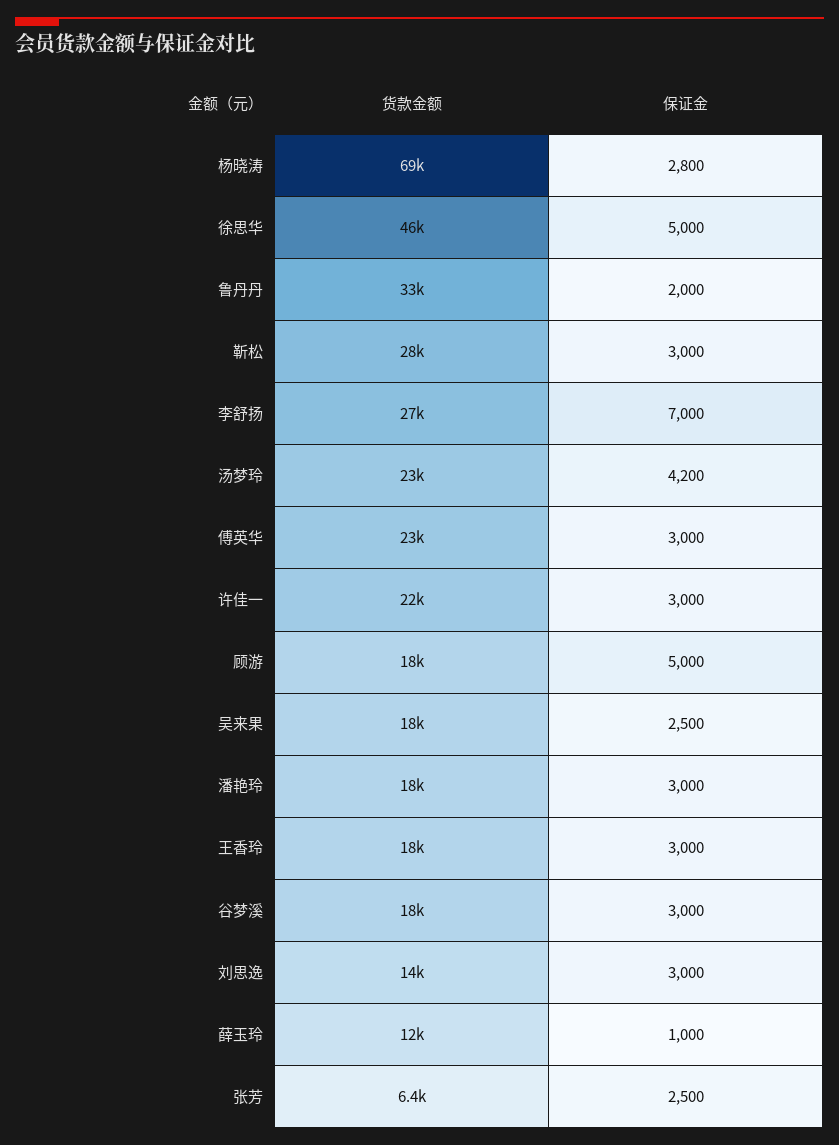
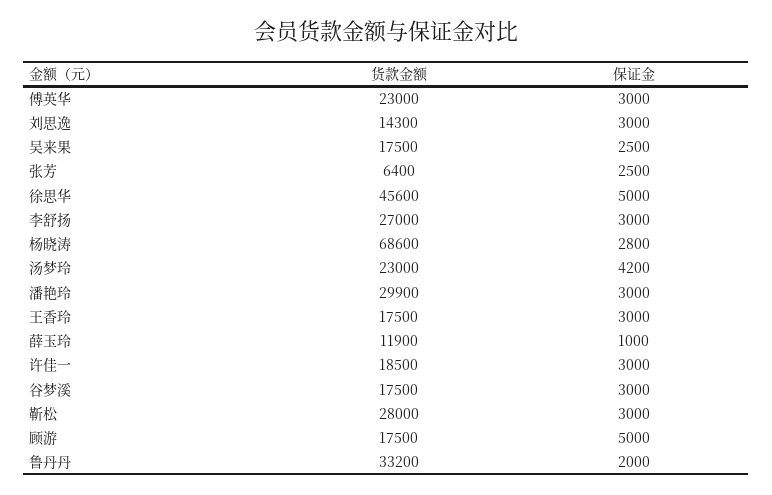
  {
    "货款金额": {
      "杨晓涛": 68600,
      "徐思华": 45600,
      "鲁丹丹": 33200,
      "靳松": 28000,
      "李舒扬": 27000,
      "汤梦玲": 23000,
      "傅英华": 23000,
-     "许佳一": 22000,
+     "许佳一": 18500,
      "顾游": 17500,
      "吴来果": 17500,
-     "潘艳玲": 18000,
+     "潘艳玲": 29900,
      "王香玲": 17500,
      "谷梦溪": 17500,
      "刘思逸": 14300,
      "薛玉玲": 11900,
      "张芳": 6400
    },
    "保证金": {
      "杨晓涛": 2800,
      "徐思华": 5000,
      "鲁丹丹": 2000,
      "靳松": 3000,
-     "李舒扬": 7000,
+     "李舒扬": 3000,
      "汤梦玲": 4200,
      "傅英华": 3000,
      "许佳一": 3000,
      "顾游": 5000,
      "吴来果": 2500,
      "潘艳玲": 3000,
      "王香玲": 3000,
      "谷梦溪": 3000,
      "刘思逸": 3000,
      "薛玉玲": 1000,
      "张芳": 2500
    }
  }

